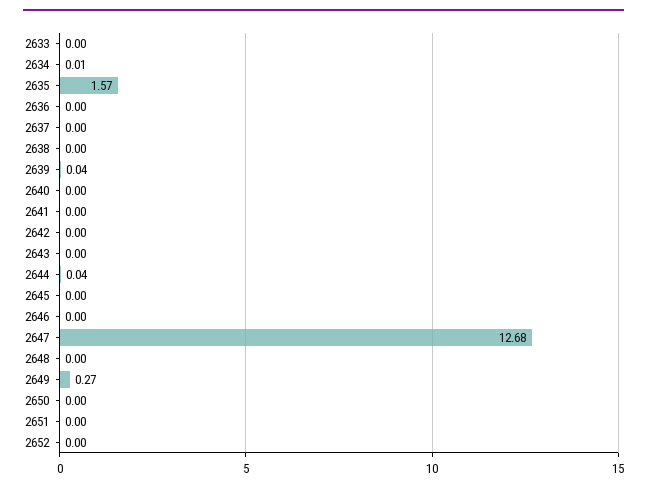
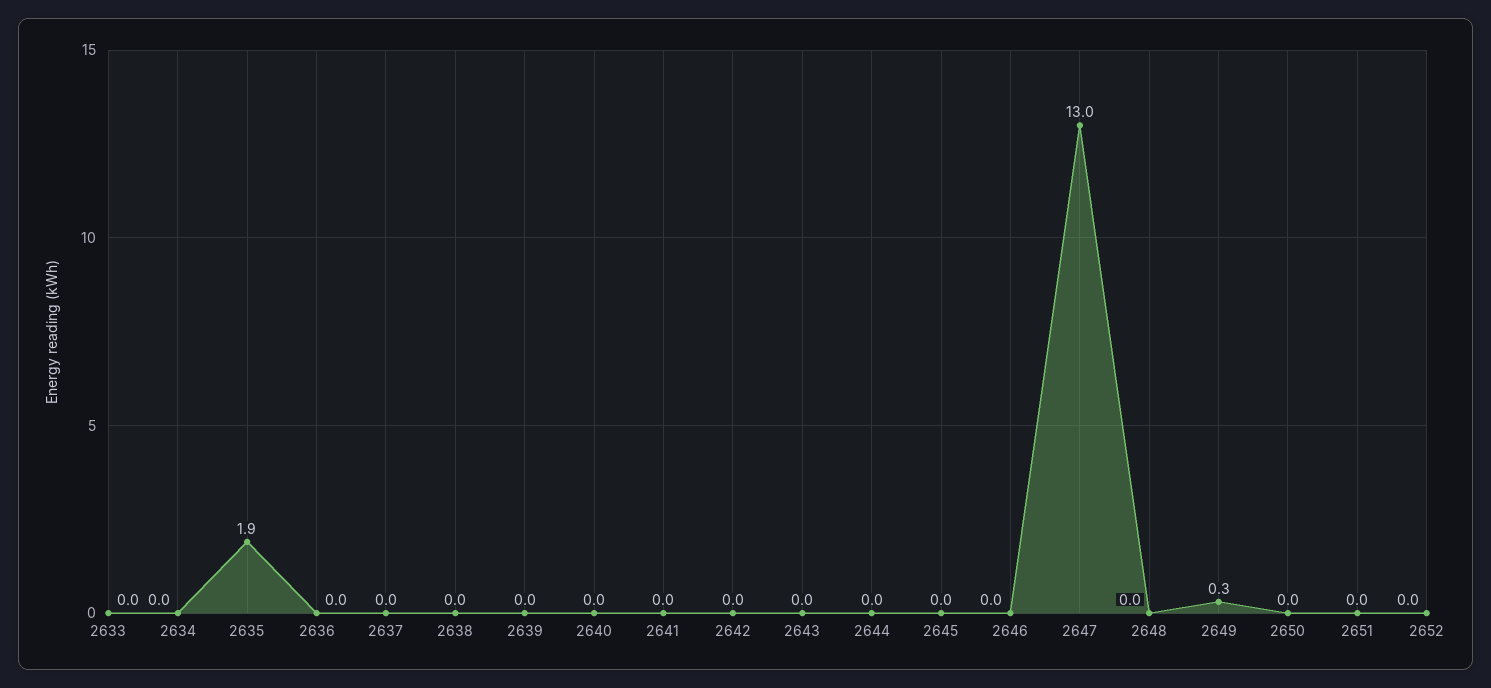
  {
    "2633": 0,
    "2634": 0.01,
-   "2635": 1.57,
+   "2635": 1.9,
    "2636": 0,
    "2637": 0,
    "2638": 0,
    "2639": 0.04,
    "2640": 0,
    "2641": 0,
    "2642": 0,
    "2643": 0,
    "2644": 0.04,
    "2645": 0,
    "2646": 0,
-   "2647": 12.68,
+   "2647": 13,
    "2648": 0,
    "2649": 0.27,
    "2650": 0,
    "2651": 0,
    "2652": 0
  }

